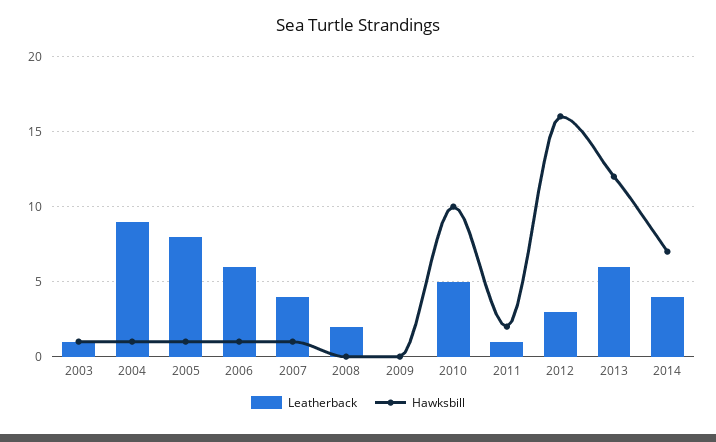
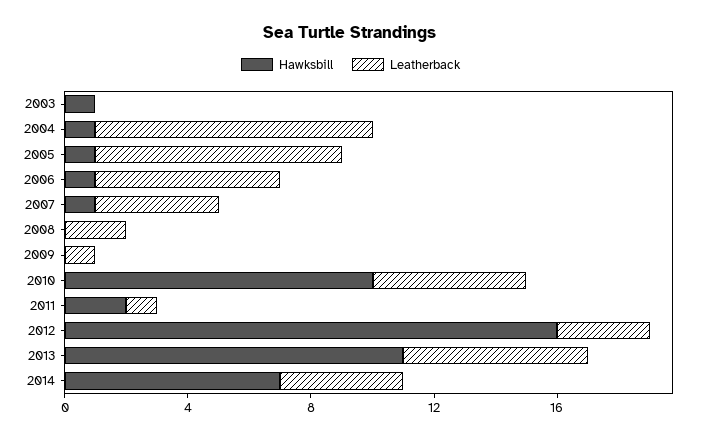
  {
    "Leatherback": {
-     "2003": 1,
+     "2003": 0,
      "2004": 9,
      "2005": 8,
      "2006": 6,
      "2007": 4,
      "2008": 2,
-     "2009": 0,
+     "2009": 1,
      "2010": 5,
      "2011": 1,
      "2012": 3,
      "2013": 6,
      "2014": 4
    },
    "Hawksbill": {
      "2003": 1,
      "2004": 1,
      "2005": 1,
      "2006": 1,
      "2007": 1,
      "2008": 0,
      "2009": 0,
      "2010": 10,
      "2011": 2,
      "2012": 16,
-     "2013": 12,
+     "2013": 11,
      "2014": 7
    }
  }

